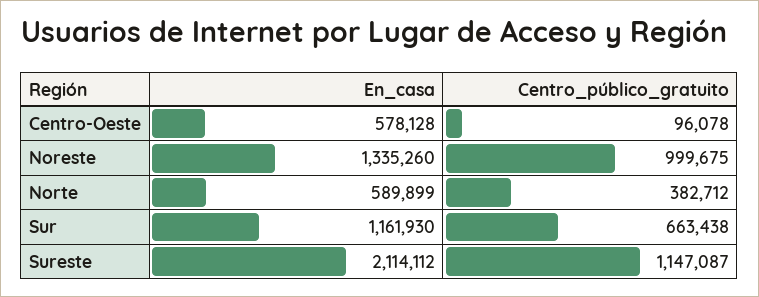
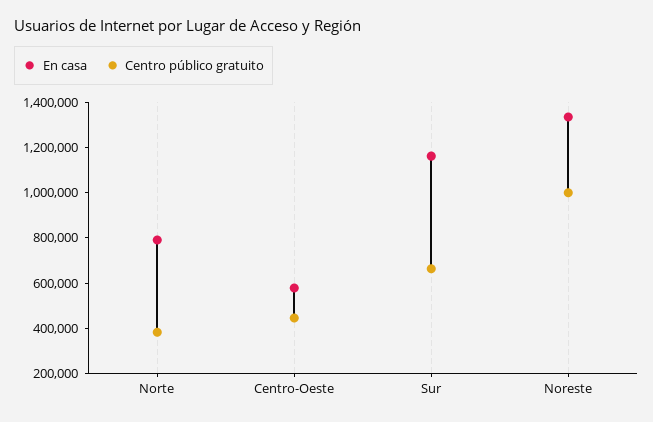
  {
    "En_casa": {
      "Centro-Oeste": 578128,
      "Noreste": 1335260,
-     "Norte": 589899,
+     "Norte": 800000,
-     "Sur": 1161930,
+     "Sur": 1161930
-     "Sureste": 2114112
    },
    "Centro_público_gratuito": {
-     "Centro-Oeste": 96078,
+     "Centro-Oeste": 450000,
      "Noreste": 999675,
      "Norte": 382712,
-     "Sur": 663438,
+     "Sur": 663438
-     "Sureste": 1147087
    }
  }

